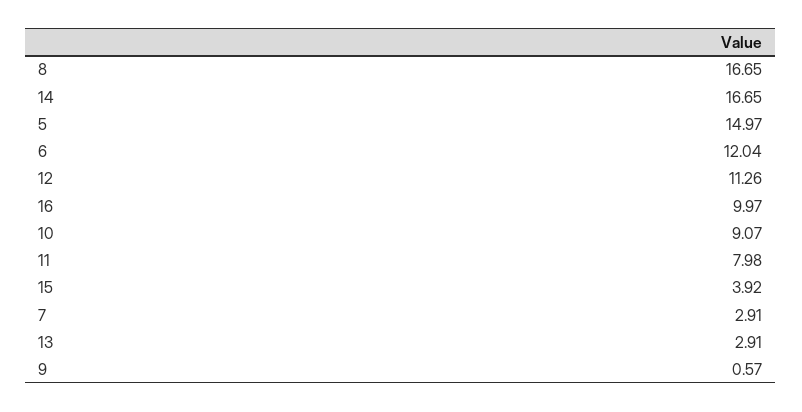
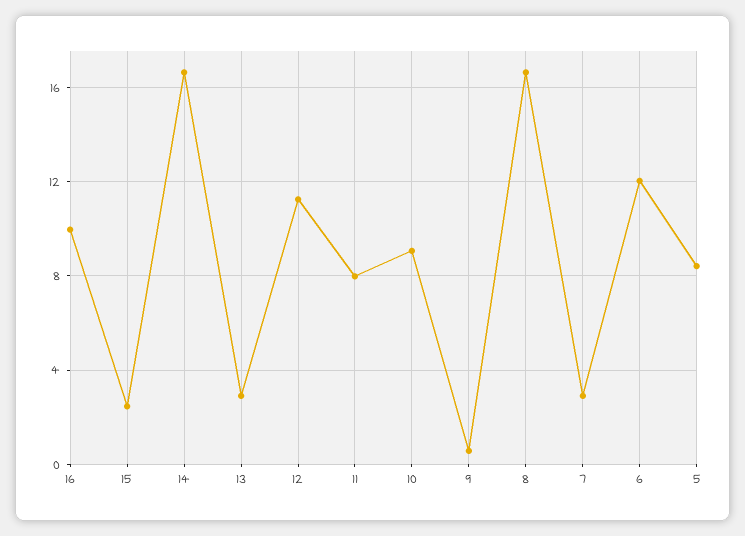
  {
    "8": 16.65,
    "14": 16.65,
-   "5": 14.97,
+   "5": 8.5,
    "6": 12.04,
    "12": 11.26,
    "16": 9.97,
    "10": 9.07,
    "11": 7.98,
-   "15": 3.92,
+   "15": 2.5,
    "7": 2.91,
    "13": 2.91,
    "9": 0.57
  }

